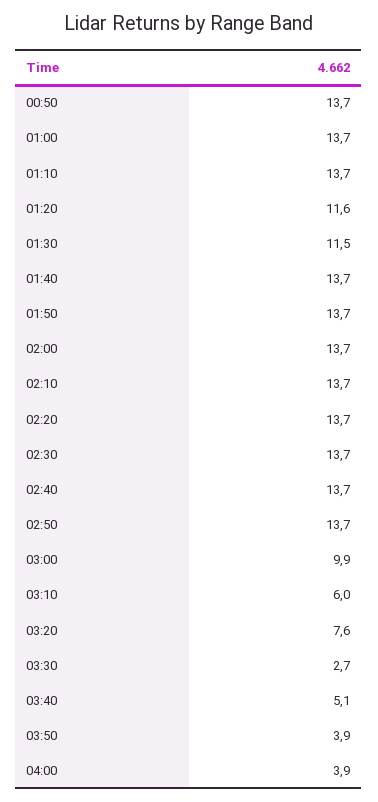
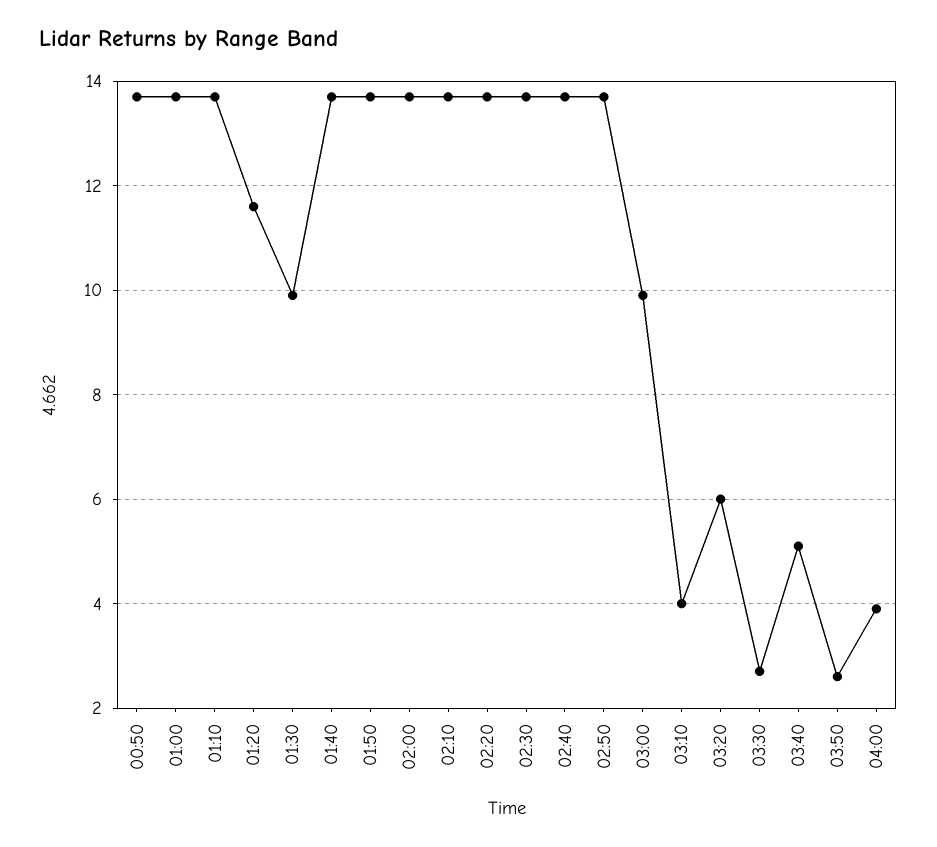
  {
    "00:50": 13.7,
    "01:00": 13.7,
    "01:10": 13.7,
    "01:20": 11.6,
-   "01:30": 11.5,
+   "01:30": 10,
    "01:40": 13.7,
    "01:50": 13.7,
    "02:00": 13.7,
    "02:10": 13.7,
    "02:20": 13.7,
    "02:30": 13.7,
    "02:40": 13.7,
    "02:50": 13.7,
    "03:00": 9.9,
-   "03:10": 6,
+   "03:10": 4,
-   "03:20": 7.6,
+   "03:20": 6,
    "03:30": 2.7,
    "03:40": 5.1,
-   "03:50": 3.9,
+   "03:50": 2.5,
    "04:00": 3.9
  }

